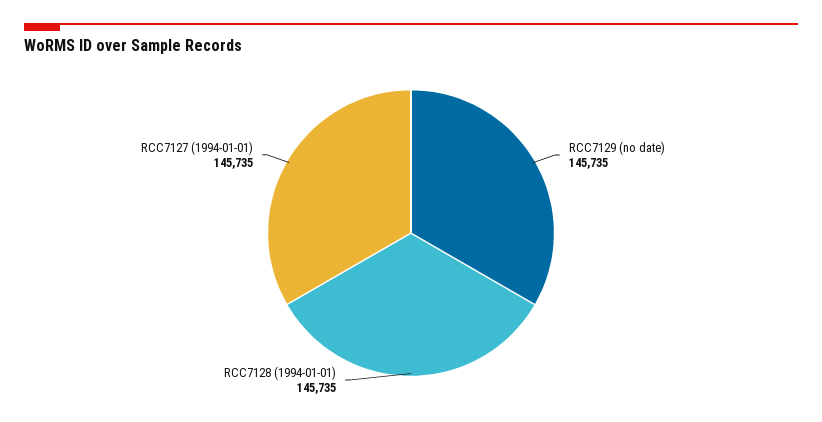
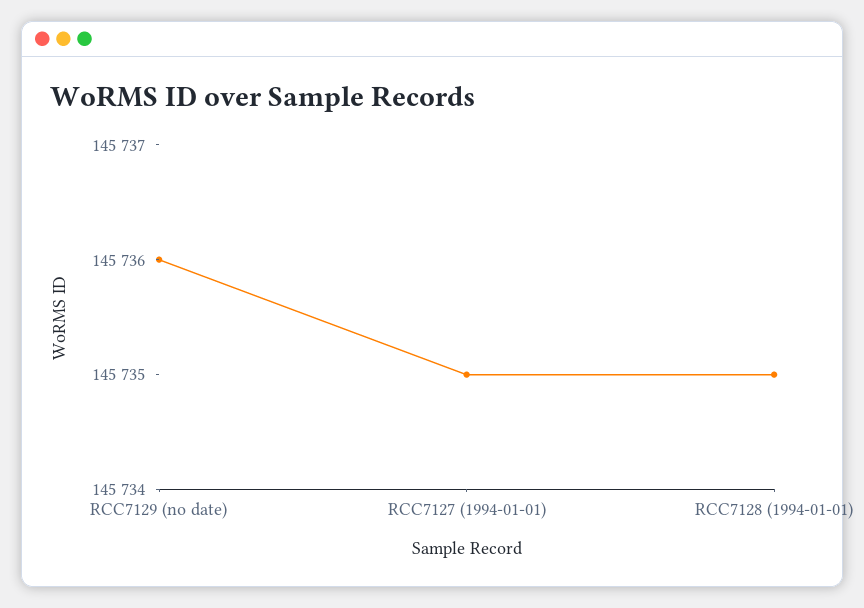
  {
-   "RCC7129 (no date)": 145735,
+   "RCC7129 (no date)": 145736,
    "RCC7128 (1994-01-01)": 145735,
    "RCC7127 (1994-01-01)": 145735
  }

